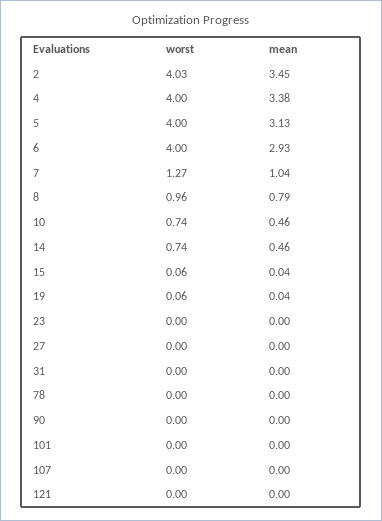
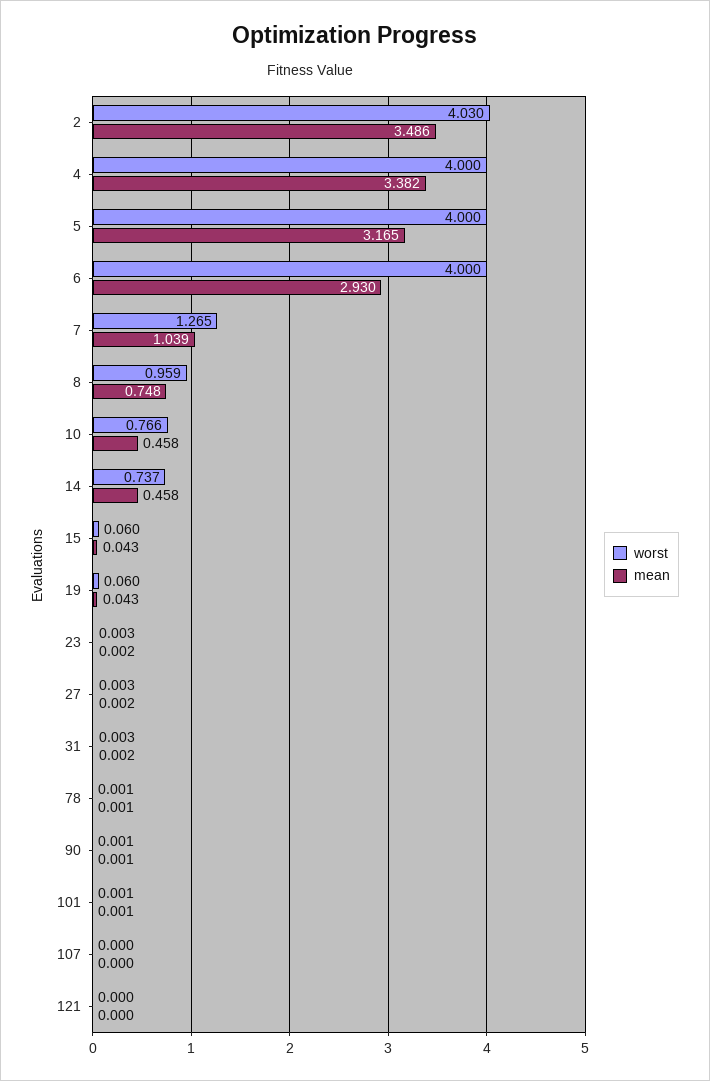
  {
    "worst": {
      "2": 4.03,
      "4": 4,
      "5": 4,
      "6": 4,
      "7": 1.265,
      "8": 0.959,
-     "10": 0.74,
+     "10": 0.766,
      "14": 0.737,
      "15": 0.06,
      "19": 0.06,
      "23": 0.003,
      "27": 0.003,
      "31": 0.003,
      "78": 0.001,
      "90": 0.001,
      "101": 0.001,
      "107": 0,
      "121": 0
    },
    "mean": {
-     "2": 3.45,
+     "2": 3.486,
      "4": 3.382,
-     "5": 3.13,
+     "5": 3.165,
      "6": 2.93,
      "7": 1.039,
-     "8": 0.79,
+     "8": 0.748,
      "10": 0.458,
      "14": 0.458,
      "15": 0.043,
      "19": 0.043,
      "23": 0.002,
      "27": 0.002,
      "31": 0.002,
      "78": 0.001,
      "90": 0.001,
      "101": 0.001,
      "107": 0,
      "121": 0
    }
  }

